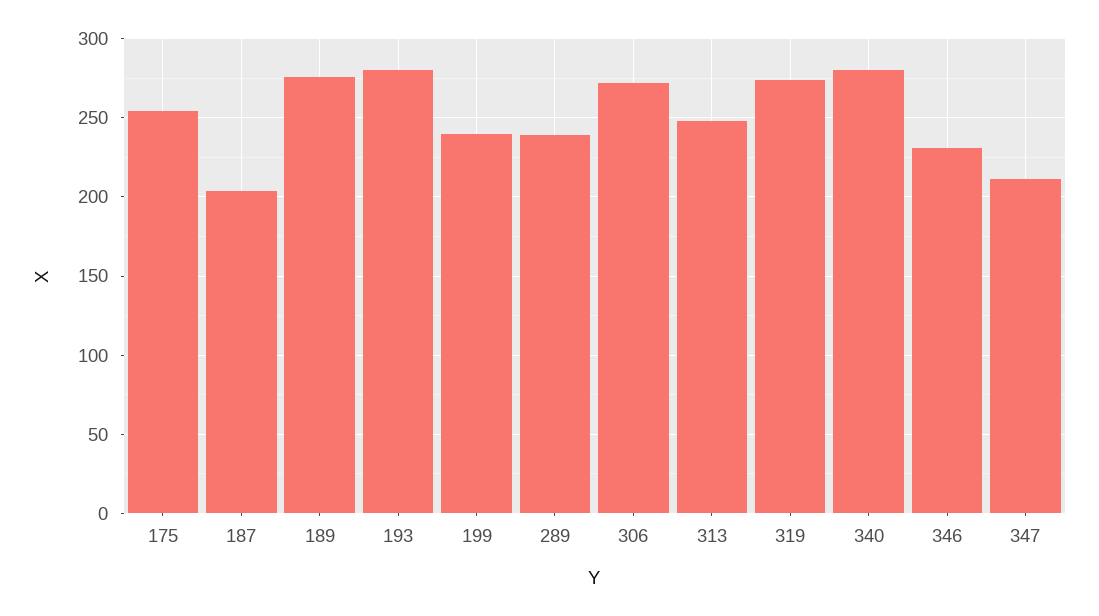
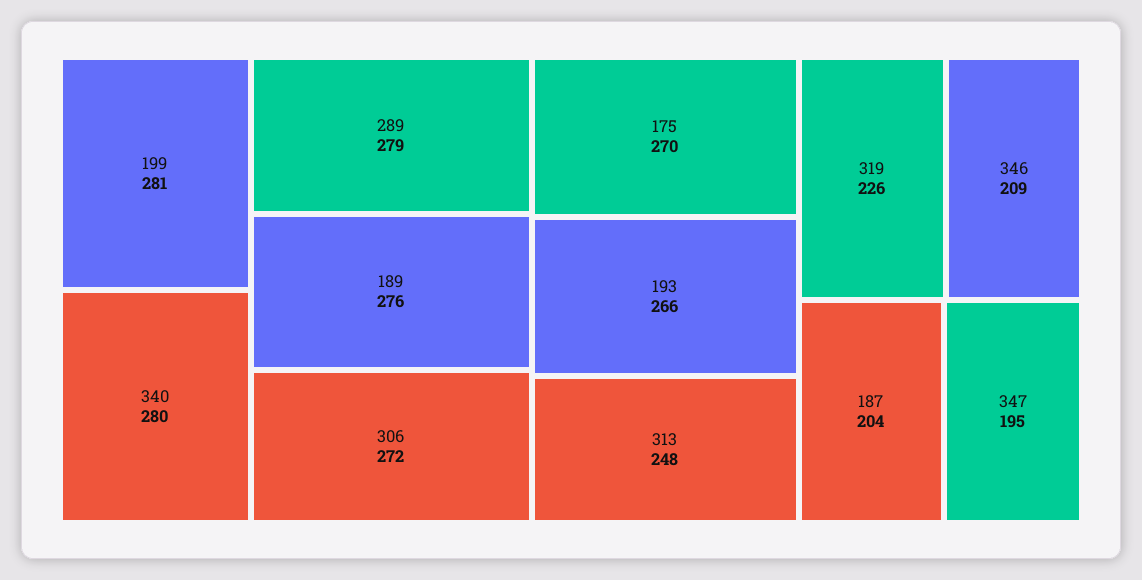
  {
-   "175": 255,
+   "175": 270,
    "187": 204,
    "189": 276,
-   "193": 280,
+   "193": 266,
-   "199": 240,
+   "199": 281,
-   "289": 240,
+   "289": 279,
    "306": 272,
    "313": 248,
-   "319": 275,
+   "319": 226,
    "340": 280,
-   "346": 230,
+   "346": 209,
-   "347": 210
+   "347": 195
  }

